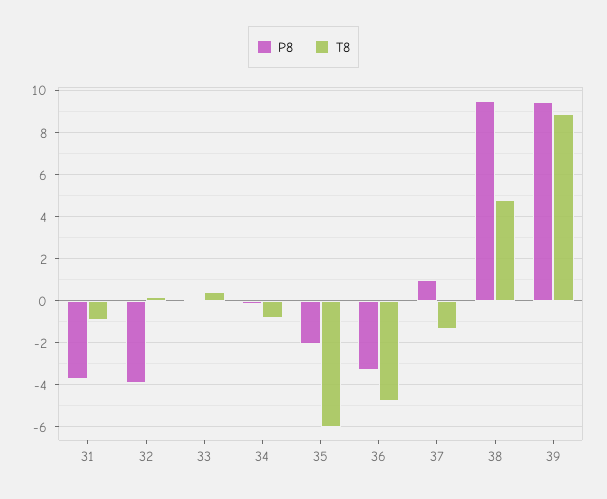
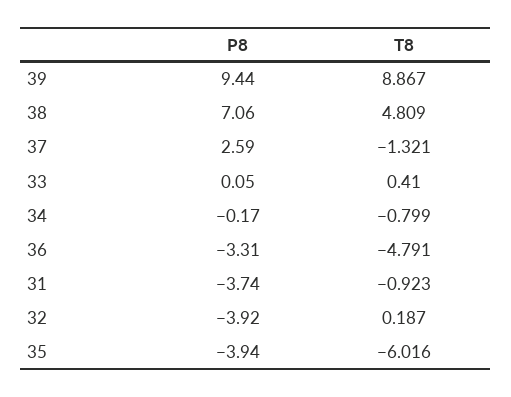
  {
    "P8": {
      "31": -3.74,
      "32": -3.92,
      "33": 0.05,
      "34": -0.17,
-     "35": -2,
+     "35": -3.94,
      "36": -3.31,
-     "37": 1,
+     "37": 2.59,
-     "38": 9.5,
+     "38": 7.06,
      "39": 9.44
    },
    "T8": {
      "31": -0.923,
      "32": 0.187,
      "33": 0.41,
      "34": -0.799,
      "35": -6.016,
      "36": -4.791,
      "37": -1.321,
      "38": 4.809,
      "39": 8.867
    }
  }

